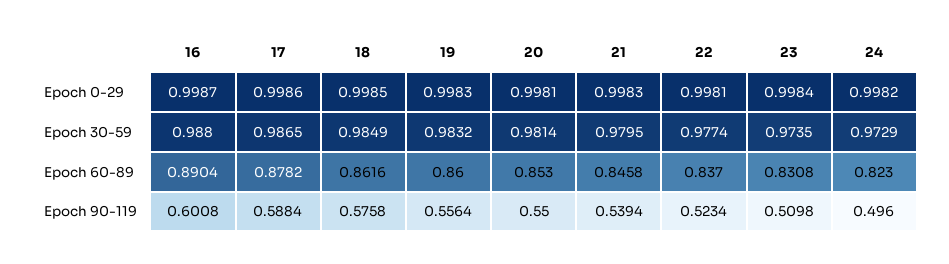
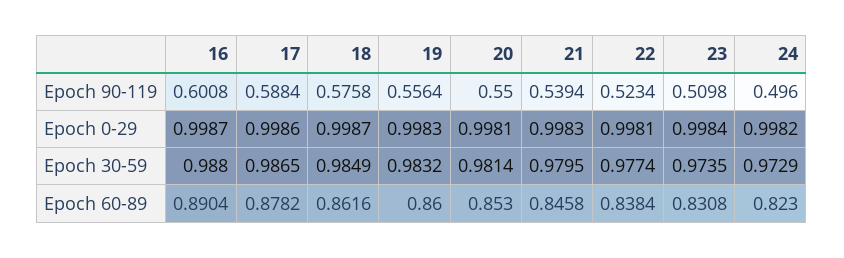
  {
    "16": {
      "Epoch 0-29": 0.9987,
      "Epoch 30-59": 0.988,
      "Epoch 60-89": 0.8904,
      "Epoch 90-119": 0.6008
    },
    "17": {
      "Epoch 0-29": 0.9986,
      "Epoch 30-59": 0.9865,
      "Epoch 60-89": 0.8782,
      "Epoch 90-119": 0.5884
    },
    "18": {
-     "Epoch 0-29": 0.9985,
+     "Epoch 0-29": 0.9987,
      "Epoch 30-59": 0.9849,
      "Epoch 60-89": 0.8616,
      "Epoch 90-119": 0.5758
    },
    "19": {
      "Epoch 0-29": 0.9983,
      "Epoch 30-59": 0.9832,
      "Epoch 60-89": 0.86,
      "Epoch 90-119": 0.5564
    },
    "20": {
      "Epoch 0-29": 0.9981,
      "Epoch 30-59": 0.9814,
      "Epoch 60-89": 0.853,
      "Epoch 90-119": 0.55
    },
    "21": {
      "Epoch 0-29": 0.9983,
      "Epoch 30-59": 0.9795,
      "Epoch 60-89": 0.8458,
      "Epoch 90-119": 0.5394
    },
    "22": {
      "Epoch 0-29": 0.9981,
      "Epoch 30-59": 0.9774,
-     "Epoch 60-89": 0.837,
+     "Epoch 60-89": 0.8384,
      "Epoch 90-119": 0.5234
    },
    "23": {
      "Epoch 0-29": 0.9984,
      "Epoch 30-59": 0.9735,
      "Epoch 60-89": 0.8308,
      "Epoch 90-119": 0.5098
    },
    "24": {
      "Epoch 0-29": 0.9982,
      "Epoch 30-59": 0.9729,
      "Epoch 60-89": 0.823,
      "Epoch 90-119": 0.496
    }
  }

